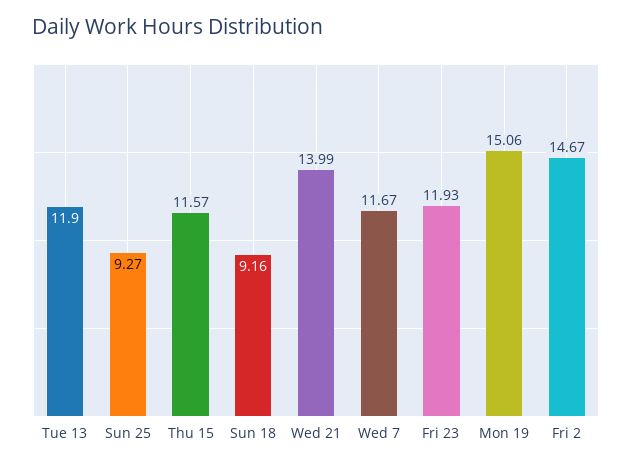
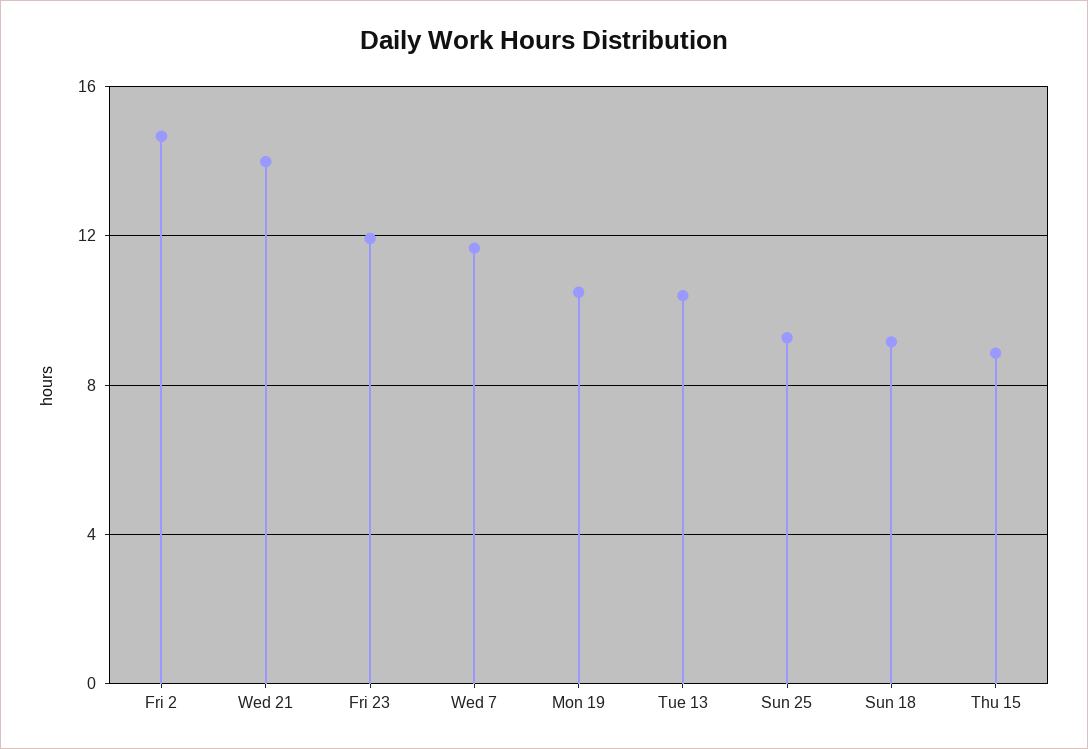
  {
-   "Tue 13": 11.9,
+   "Tue 13": 10.5,
    "Sun 25": 9.27,
-   "Thu 15": 11.57,
+   "Thu 15": 9,
    "Sun 18": 9.16,
    "Wed 21": 13.99,
    "Wed 7": 11.67,
    "Fri 23": 11.93,
-   "Mon 19": 15.06,
+   "Mon 19": 10.5,
    "Fri 2": 14.67
  }

